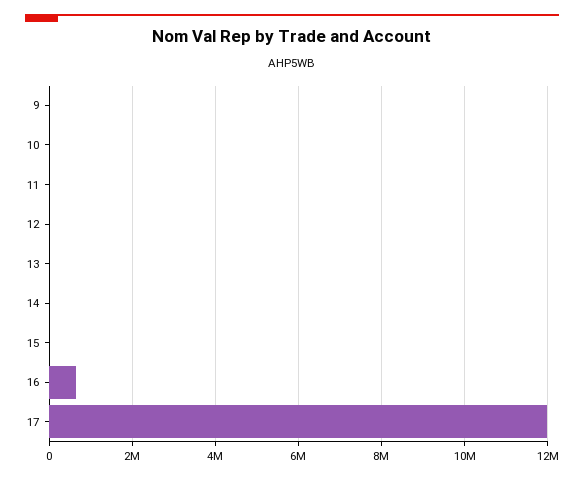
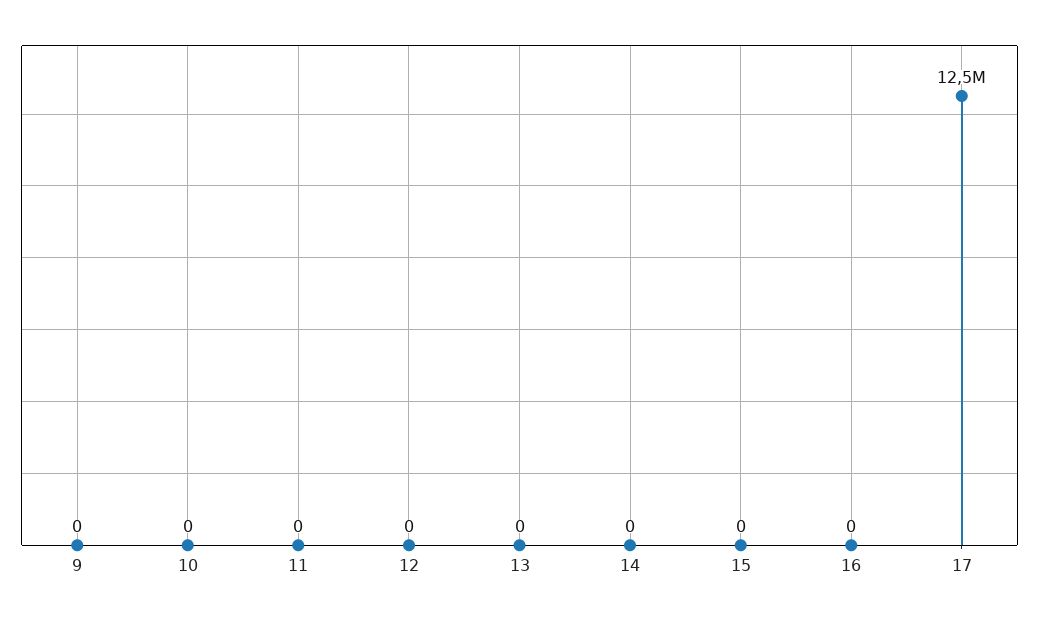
  {
    "9": 0,
    "10": 0,
    "11": 0,
    "12": 0,
    "13": 0,
    "14": 0,
    "15": 0,
-   "16": 600000,
+   "16": 0,
-   "17": 12000000
+   "17": 12500000
  }

